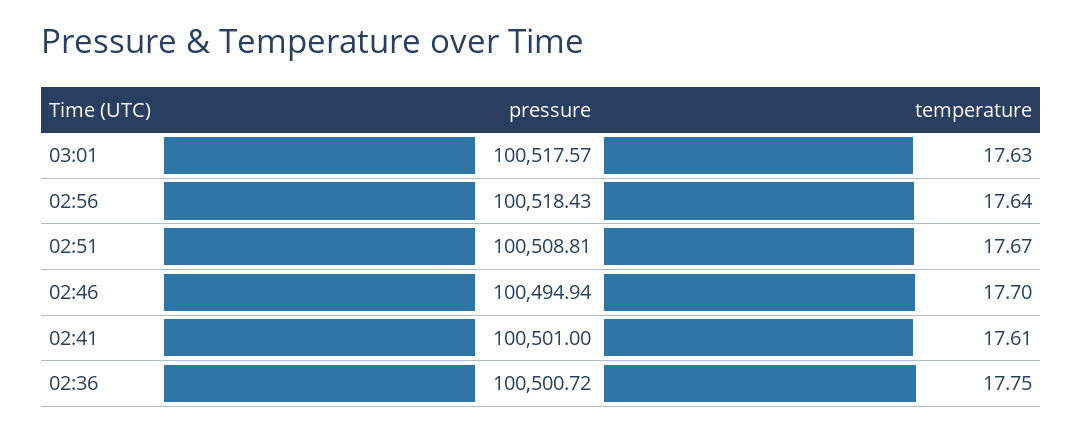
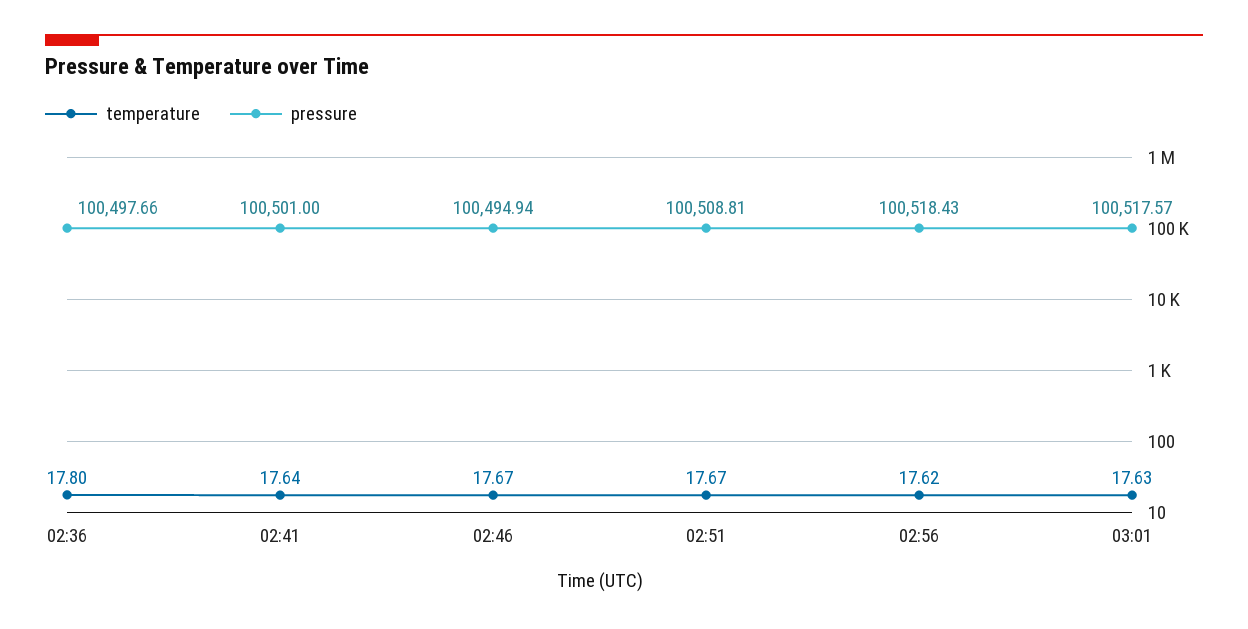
  {
    "pressure": {
      "03:01": 100517.57,
      "02:56": 100518.43,
      "02:51": 100508.81,
      "02:46": 100494.94,
      "02:41": 100501,
-     "02:36": 100500.72
+     "02:36": 100497.66
    },
    "temperature": {
      "03:01": 17.63,
-     "02:56": 17.64,
+     "02:56": 17.62,
      "02:51": 17.67,
-     "02:46": 17.7,
+     "02:46": 17.67,
-     "02:41": 17.61,
+     "02:41": 17.64,
-     "02:36": 17.75
+     "02:36": 17.8
    }
  }

